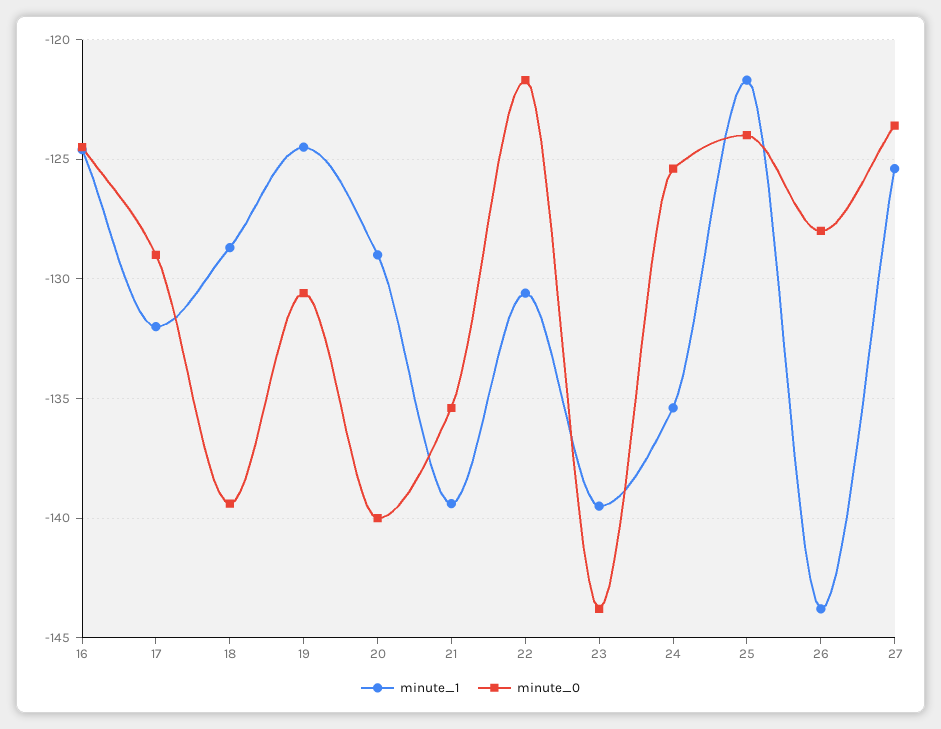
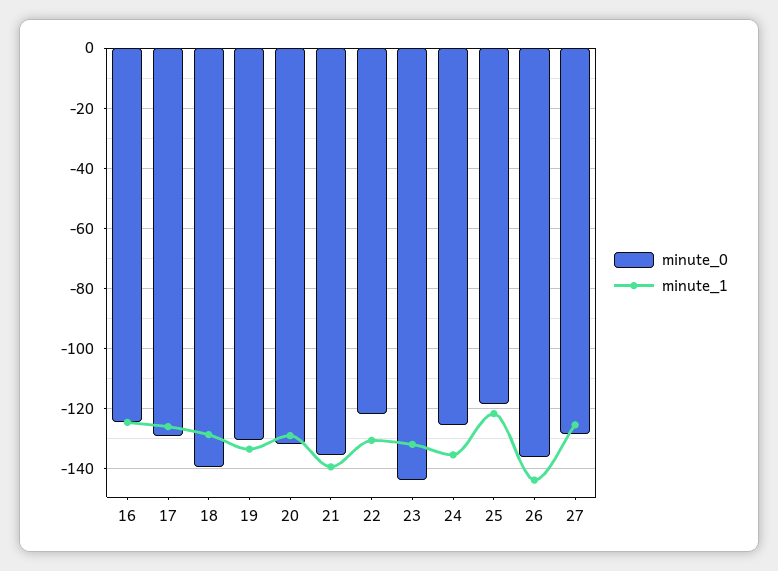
  {
    "minute_1": {
      "16": -124.5,
-     "17": -132,
+     "17": -126,
      "18": -128.5,
-     "19": -124.5,
+     "19": -134,
      "20": -129,
      "21": -139.5,
      "22": -130.5,
-     "23": -139.5,
+     "23": -132,
      "24": -135.5,
      "25": -121.5,
      "26": -144,
      "27": -125.5
    },
    "minute_0": {
      "16": -124.5,
      "17": -129,
      "18": -139.5,
      "19": -130.5,
-     "20": -140,
+     "20": -132,
      "21": -135.5,
      "22": -121.5,
      "23": -144,
      "24": -125.5,
-     "25": -124,
+     "25": -118,
-     "26": -128,
+     "26": -136,
-     "27": -123.5
+     "27": -128
    }
  }

